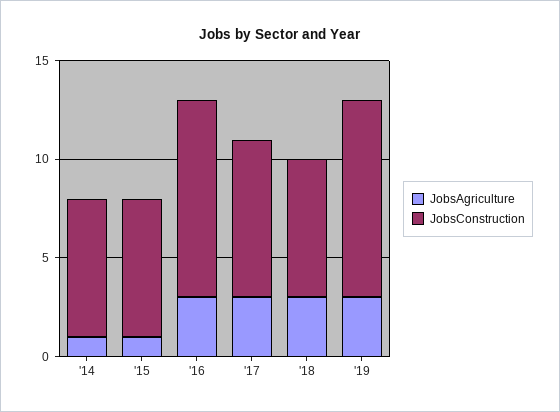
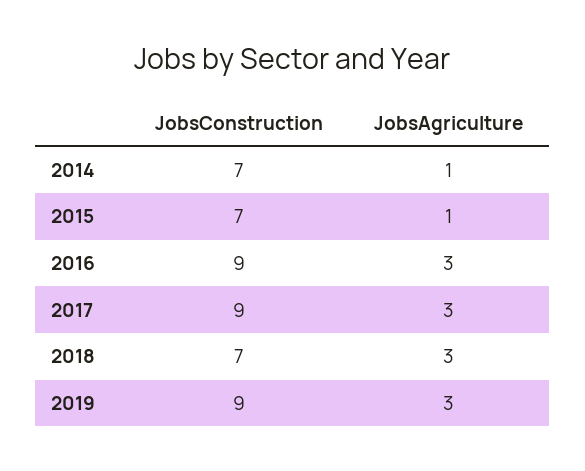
  {
    "JobsAgriculture": {
      "'14": 1,
      "'15": 1,
      "'16": 3,
      "'17": 3,
      "'18": 3,
      "'19": 3
    },
    "JobsConstruction": {
      "'14": 7,
      "'15": 7,
-     "'16": 10,
+     "'16": 9,
-     "'17": 8,
+     "'17": 9,
      "'18": 7,
-     "'19": 10
+     "'19": 9
    }
  }

